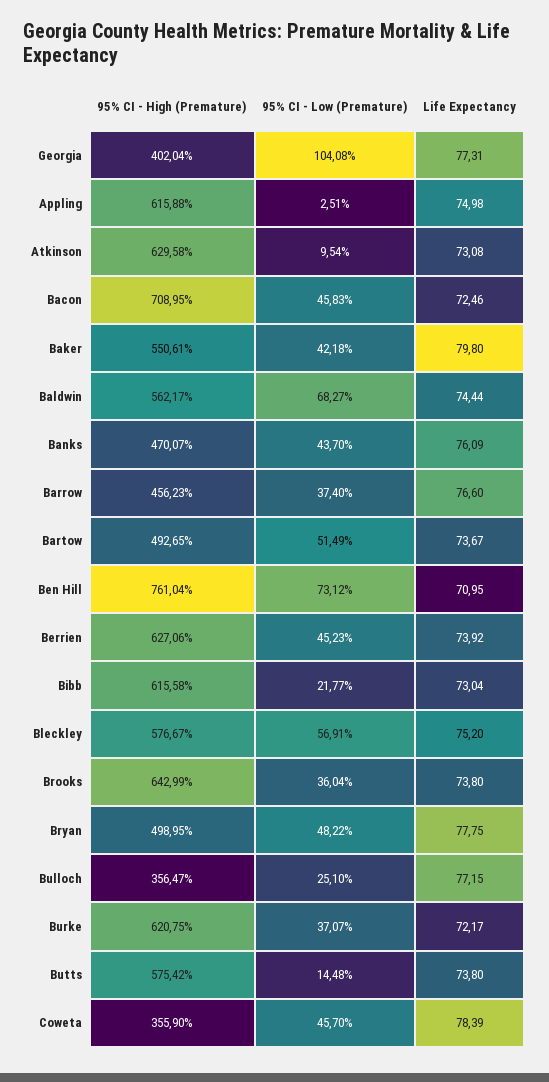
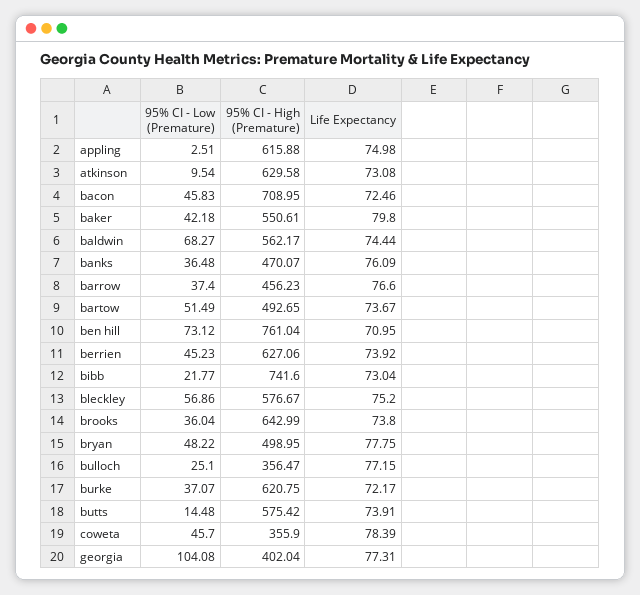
  {
    "95% CI - High (Premature)": {
      "Georgia": 402.04,
      "Appling": 615.88,
      "Atkinson": 629.58,
      "Bacon": 708.95,
      "Baker": 550.61,
      "Baldwin": 562.17,
      "Banks": 470.07,
      "Barrow": 456.23,
      "Bartow": 492.65,
      "Ben Hill": 761.04,
      "Berrien": 627.06,
-     "Bibb": 615.58,
+     "Bibb": 741.6,
      "Bleckley": 576.67,
      "Brooks": 642.99,
      "Bryan": 498.95,
      "Bulloch": 356.47,
      "Burke": 620.75,
      "Butts": 575.42,
      "Coweta": 355.9
    },
    "95% CI - Low (Premature)": {
      "Georgia": 104.08,
      "Appling": 2.51,
      "Atkinson": 9.54,
      "Bacon": 45.83,
      "Baker": 42.18,
      "Baldwin": 68.27,
-     "Banks": 43.7,
+     "Banks": 36.48,
      "Barrow": 37.4,
      "Bartow": 51.49,
      "Ben Hill": 73.12,
      "Berrien": 45.23,
      "Bibb": 21.77,
-     "Bleckley": 56.91,
+     "Bleckley": 56.86,
      "Brooks": 36.04,
      "Bryan": 48.22,
      "Bulloch": 25.1,
      "Burke": 37.07,
      "Butts": 14.48,
      "Coweta": 45.7
    },
    "Life Expectancy": {
      "Georgia": 77.31,
      "Appling": 74.98,
      "Atkinson": 73.08,
      "Bacon": 72.46,
      "Baker": 79.8,
      "Baldwin": 74.44,
      "Banks": 76.09,
      "Barrow": 76.6,
      "Bartow": 73.67,
      "Ben Hill": 70.95,
      "Berrien": 73.92,
      "Bibb": 73.04,
      "Bleckley": 75.2,
      "Brooks": 73.8,
      "Bryan": 77.75,
      "Bulloch": 77.15,
      "Burke": 72.17,
-     "Butts": 73.8,
+     "Butts": 73.91,
      "Coweta": 78.39
    }
  }

